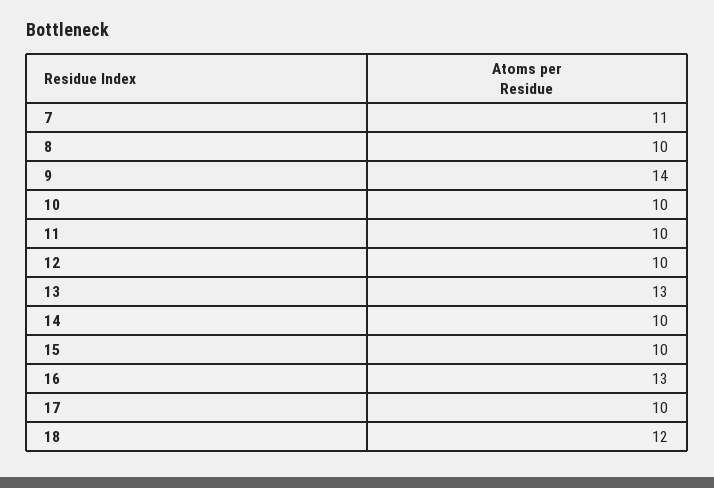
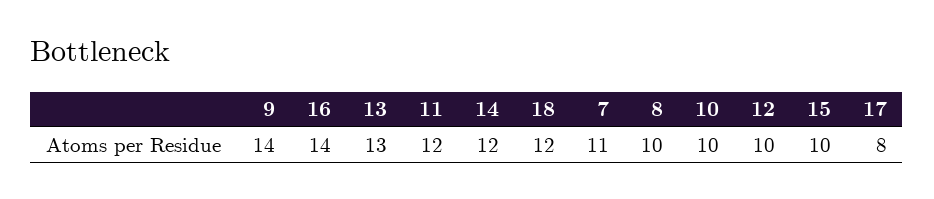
  {
    "7": 11,
    "8": 10,
    "9": 14,
    "10": 10,
-   "11": 10,
+   "11": 12,
    "12": 10,
    "13": 13,
-   "14": 10,
+   "14": 12,
    "15": 10,
-   "16": 13,
+   "16": 14,
-   "17": 10,
+   "17": 8,
    "18": 12
  }

